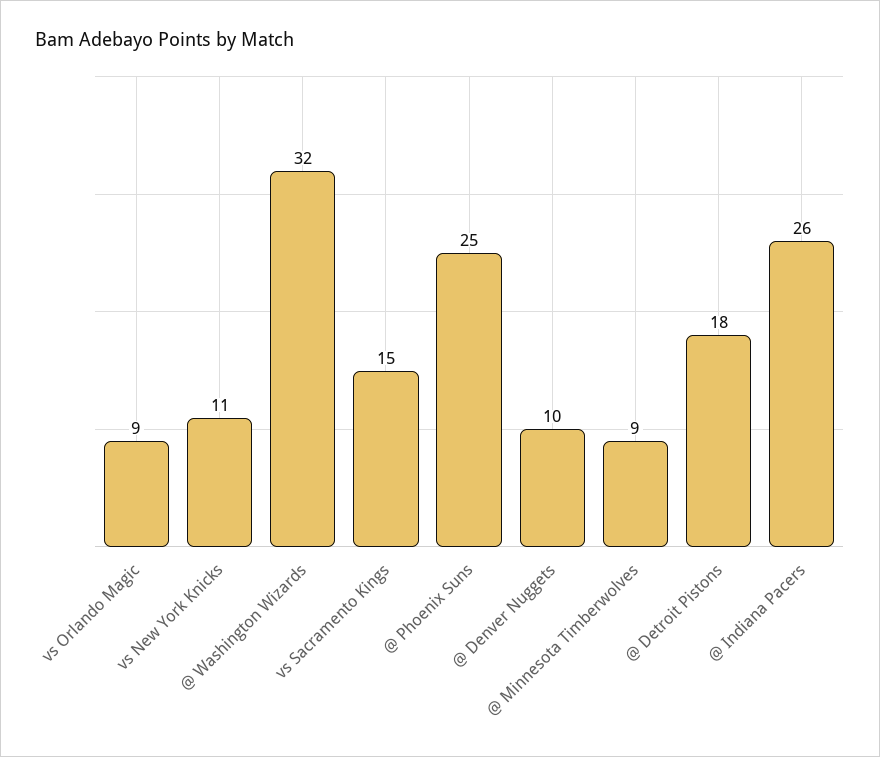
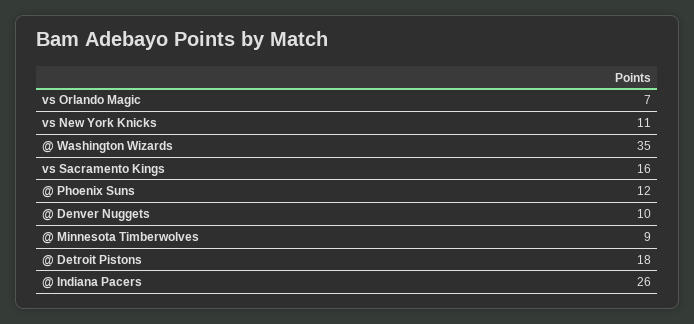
  {
-   "vs Orlando Magic": 9,
+   "vs Orlando Magic": 7,
    "vs New York Knicks": 11,
-   "@ Washington Wizards": 32,
+   "@ Washington Wizards": 35,
-   "vs Sacramento Kings": 15,
+   "vs Sacramento Kings": 16,
-   "@ Phoenix Suns": 25,
+   "@ Phoenix Suns": 12,
    "@ Denver Nuggets": 10,
    "@ Minnesota Timberwolves": 9,
    "@ Detroit Pistons": 18,
    "@ Indiana Pacers": 26
  }

